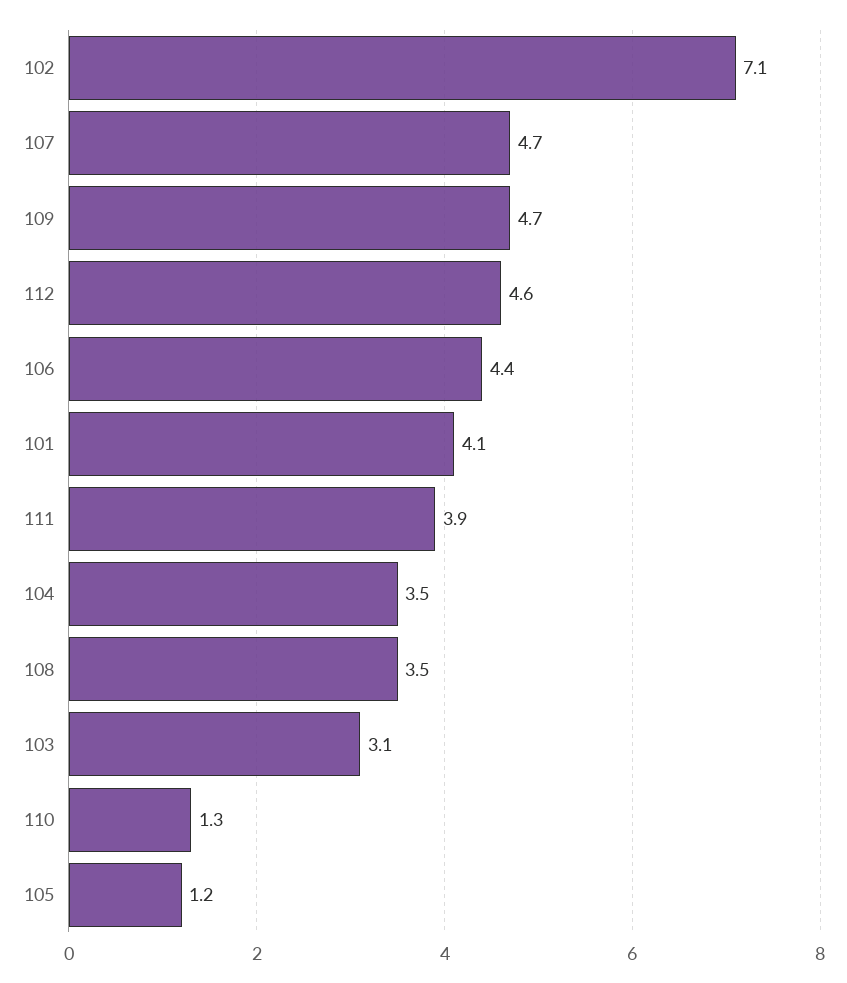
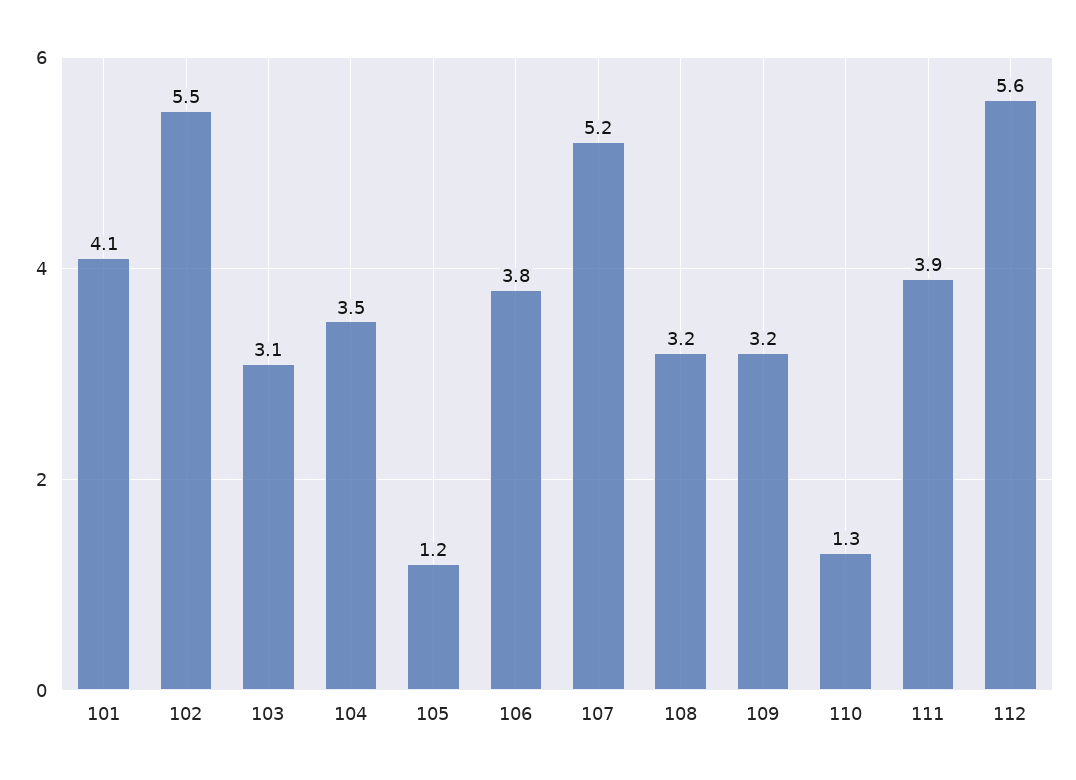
  {
-   "102": 7.1,
+   "102": 5.5,
-   "107": 4.7,
+   "107": 5.2,
-   "109": 4.7,
+   "109": 3.2,
-   "112": 4.6,
+   "112": 5.6,
-   "106": 4.4,
+   "106": 3.8,
    "101": 4.1,
    "111": 3.9,
    "104": 3.5,
-   "108": 3.5,
+   "108": 3.2,
    "103": 3.1,
    "110": 1.3,
    "105": 1.2
  }

